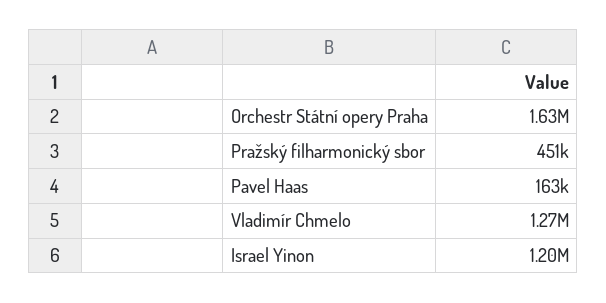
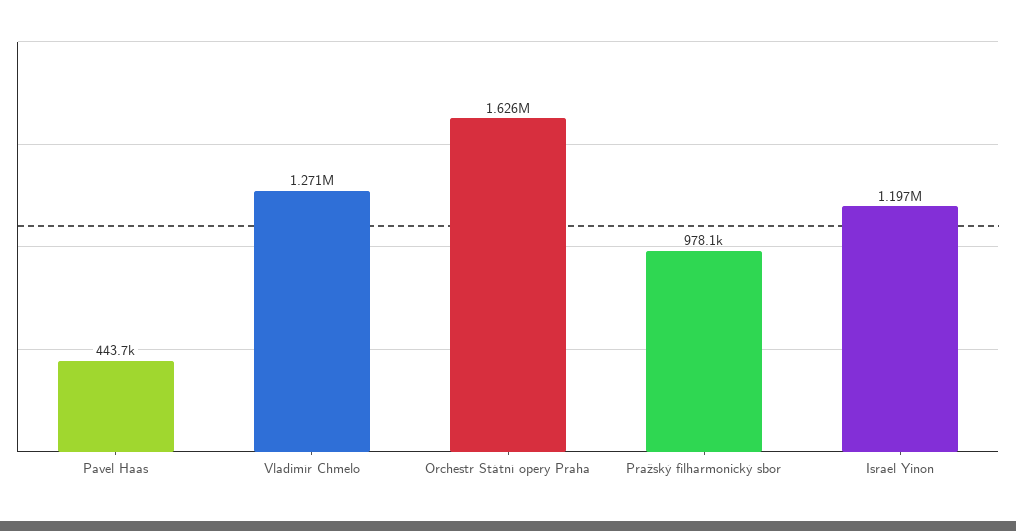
  {
    "Orchestr Státní opery Praha": 1626000,
-   "Pražský filharmonický sbor": 451000,
+   "Pražský filharmonický sbor": 978100,
-   "Pavel Haas": 163000,
+   "Pavel Haas": 443700,
    "Vladimír Chmelo": 1271000,
    "Israel Yinon": 1197000
  }

